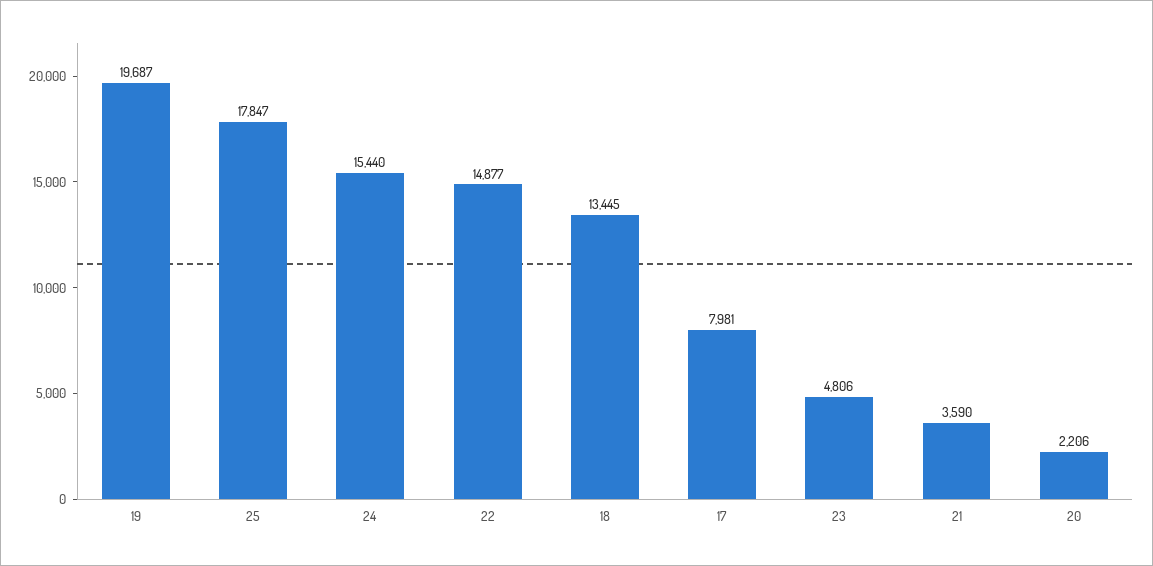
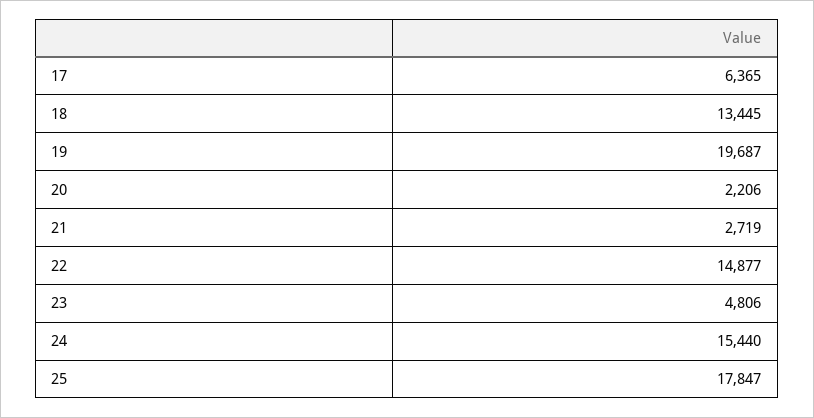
  {
    "19": 19687,
    "25": 17847,
    "24": 15440,
    "22": 14877,
    "18": 13445,
-   "17": 7981,
+   "17": 6365,
    "23": 4806,
-   "21": 3590,
+   "21": 2719,
    "20": 2206
  }

